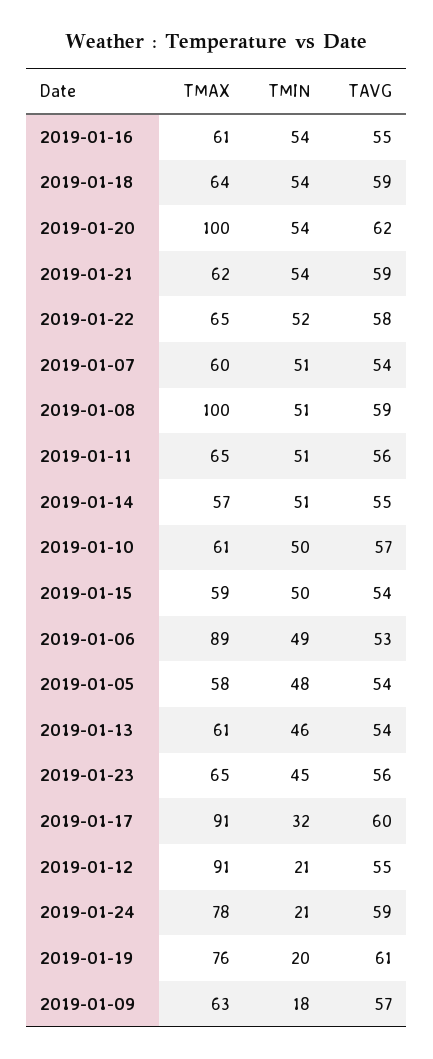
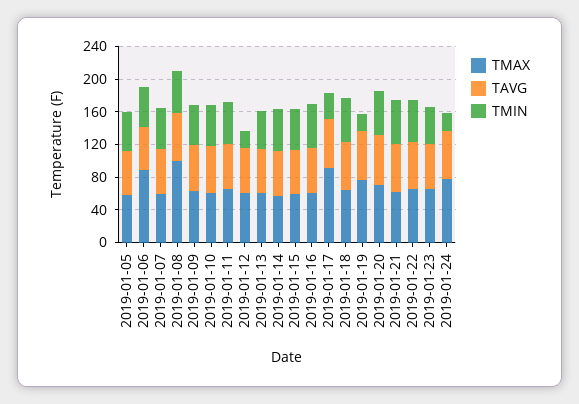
  {
    "TMAX": {
      "2019-01-16": 61,
      "2019-01-18": 64,
-     "2019-01-20": 100,
+     "2019-01-20": 70,
      "2019-01-21": 62,
      "2019-01-22": 65,
      "2019-01-07": 60,
      "2019-01-08": 100,
      "2019-01-11": 65,
      "2019-01-14": 57,
      "2019-01-10": 61,
      "2019-01-15": 59,
      "2019-01-06": 89,
      "2019-01-05": 58,
      "2019-01-13": 61,
      "2019-01-23": 65,
      "2019-01-17": 91,
-     "2019-01-12": 91,
+     "2019-01-12": 60,
      "2019-01-24": 78,
      "2019-01-19": 76,
      "2019-01-09": 63
    },
    "TMIN": {
      "2019-01-16": 54,
      "2019-01-18": 54,
      "2019-01-20": 54,
      "2019-01-21": 54,
      "2019-01-22": 52,
      "2019-01-07": 51,
      "2019-01-08": 51,
      "2019-01-11": 51,
      "2019-01-14": 51,
      "2019-01-10": 50,
      "2019-01-15": 50,
      "2019-01-06": 49,
      "2019-01-05": 48,
      "2019-01-13": 46,
      "2019-01-23": 45,
      "2019-01-17": 32,
      "2019-01-12": 21,
      "2019-01-24": 21,
      "2019-01-19": 20,
-     "2019-01-09": 18
+     "2019-01-09": 50
    },
    "TAVG": {
      "2019-01-16": 55,
      "2019-01-18": 59,
      "2019-01-20": 62,
      "2019-01-21": 59,
      "2019-01-22": 58,
      "2019-01-07": 54,
      "2019-01-08": 59,
      "2019-01-11": 56,
      "2019-01-14": 55,
      "2019-01-10": 57,
      "2019-01-15": 54,
      "2019-01-06": 53,
      "2019-01-05": 54,
      "2019-01-13": 54,
      "2019-01-23": 56,
      "2019-01-17": 60,
      "2019-01-12": 55,
      "2019-01-24": 59,
      "2019-01-19": 61,
      "2019-01-09": 57
    }
  }

